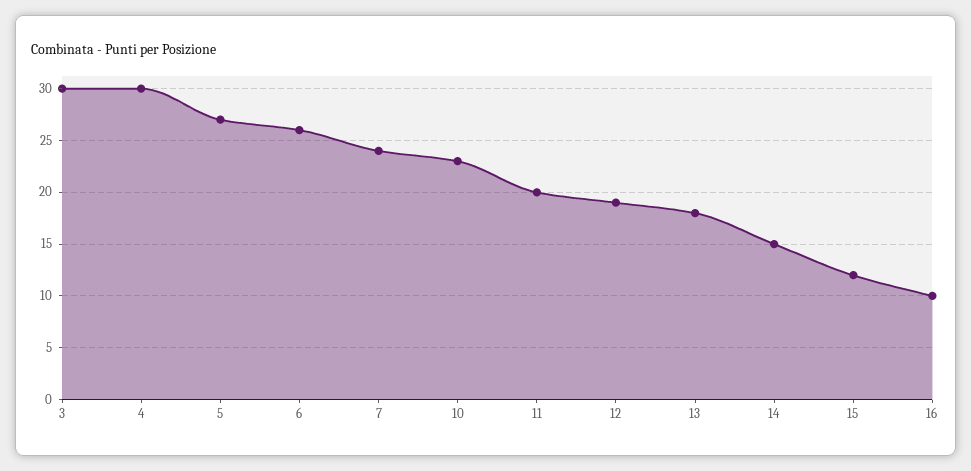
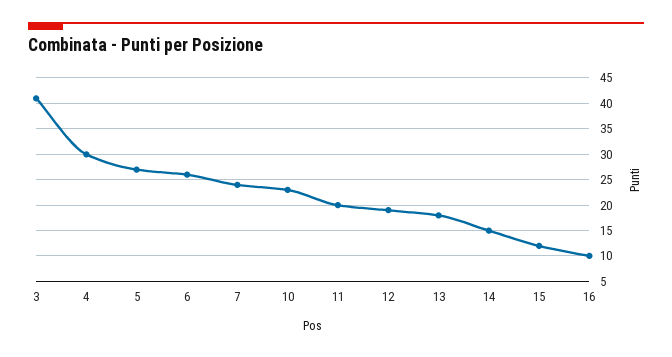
  {
-   "3": 30,
+   "3": 40,
    "4": 30,
    "5": 27,
    "6": 26,
    "7": 24,
    "10": 23,
    "11": 20,
    "12": 19,
    "13": 18,
    "14": 15,
    "15": 12,
    "16": 10
  }

